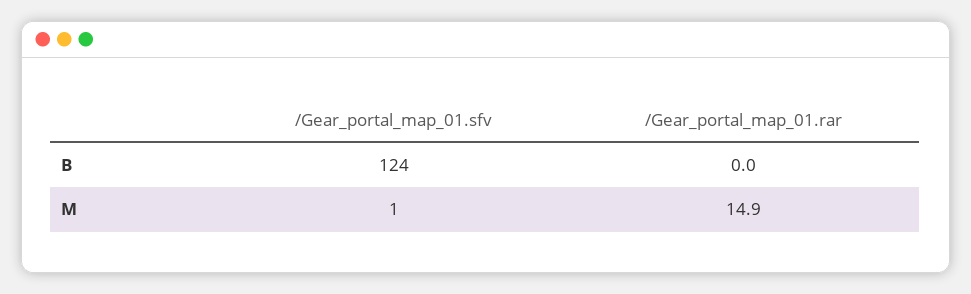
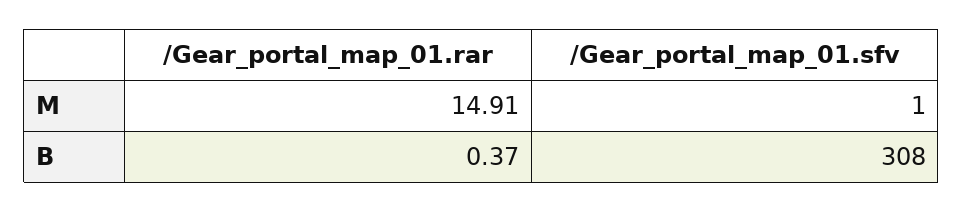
  {
    "/Gear_portal_map_01.sfv": {
-     "B": 124,
+     "B": 308,
      "M": 1
    },
    "/Gear_portal_map_01.rar": {
-     "B": 0,
+     "B": 0.37,
      "M": 14.91
    }
  }

